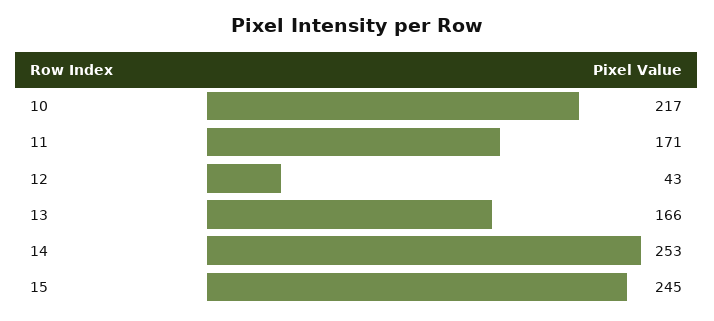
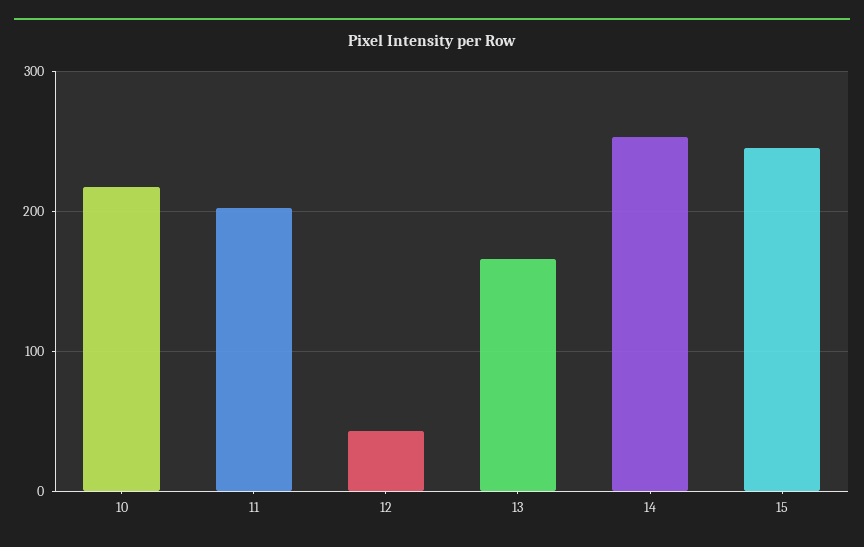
  {
    "10": 217,
-   "11": 171,
+   "11": 200,
    "12": 43,
    "13": 166,
    "14": 253,
    "15": 245
  }

